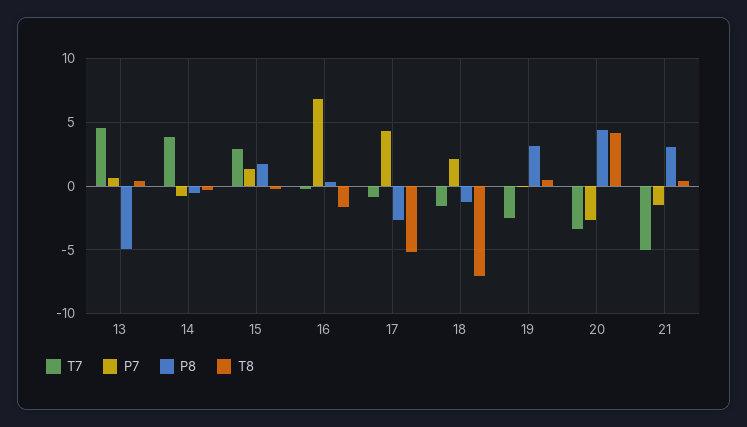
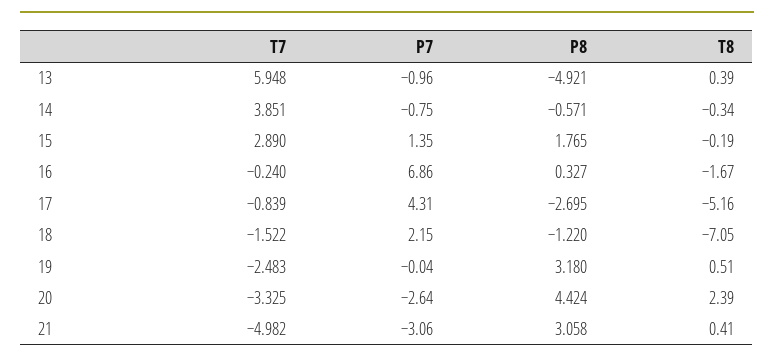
  {
    "T7": {
-     "13": 4.5,
+     "13": 5.948,
      "14": 3.851,
      "15": 2.89,
      "16": -0.24,
      "17": -0.839,
      "18": -1.522,
      "19": -2.483,
      "20": -3.325,
      "21": -4.982
    },
    "P7": {
-     "13": 0.5,
+     "13": -0.96,
      "14": -0.75,
      "15": 1.35,
      "16": 6.86,
      "17": 4.31,
      "18": 2.15,
      "19": -0.04,
      "20": -2.64,
-     "21": -1.5
+     "21": -3.06
    },
    "P8": {
      "13": -4.921,
      "14": -0.571,
      "15": 1.765,
      "16": 0.327,
      "17": -2.695,
      "18": -1.22,
      "19": 3.18,
      "20": 4.424,
      "21": 3.058
    },
    "T8": {
      "13": 0.39,
      "14": -0.34,
      "15": -0.19,
      "16": -1.67,
      "17": -5.16,
      "18": -7.05,
      "19": 0.51,
-     "20": 4,
+     "20": 2.39,
      "21": 0.41
    }
  }

